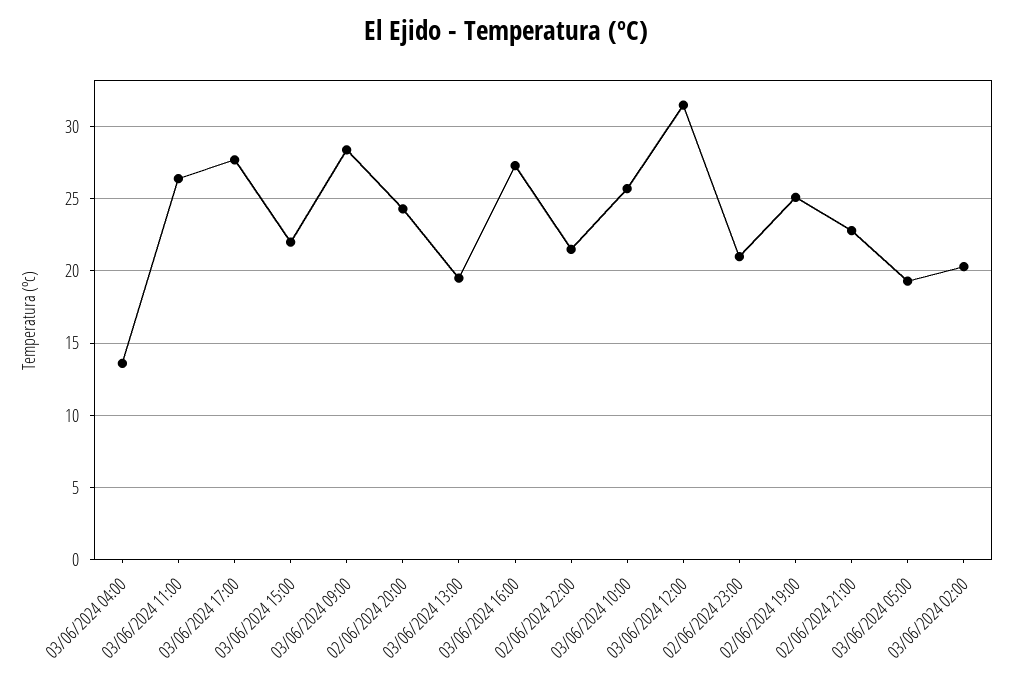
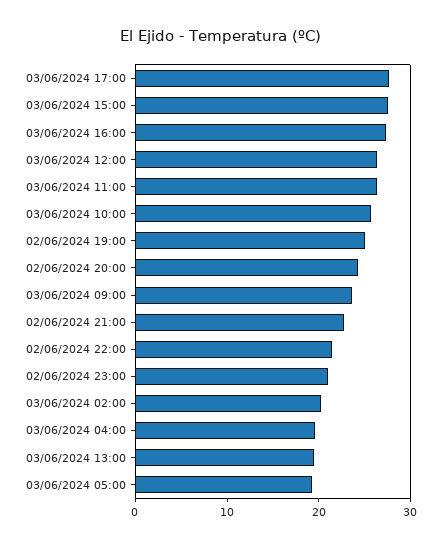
  {
-   "03/06/2024 04:00": 13.5,
+   "03/06/2024 04:00": 20,
    "03/06/2024 11:00": 26.5,
    "03/06/2024 17:00": 27.5,
-   "03/06/2024 15:00": 22,
+   "03/06/2024 15:00": 28,
-   "03/06/2024 09:00": 28.5,
+   "03/06/2024 09:00": 24,
    "02/06/2024 20:00": 24.5,
    "03/06/2024 13:00": 19.5,
    "03/06/2024 16:00": 27.5,
    "02/06/2024 22:00": 21.5,
    "03/06/2024 10:00": 25.5,
-   "03/06/2024 12:00": 31.5,
+   "03/06/2024 12:00": 26,
    "02/06/2024 23:00": 21,
    "02/06/2024 19:00": 25,
    "02/06/2024 21:00": 23,
    "03/06/2024 05:00": 19.5,
    "03/06/2024 02:00": 20.5
  }

